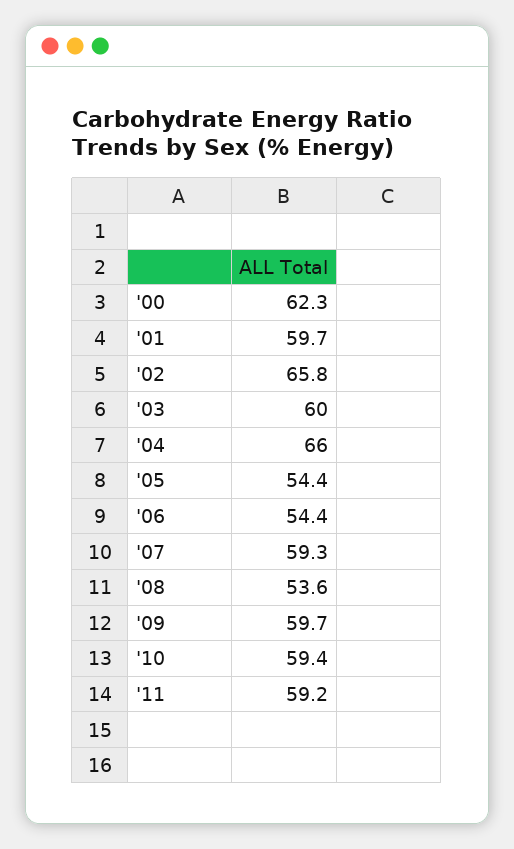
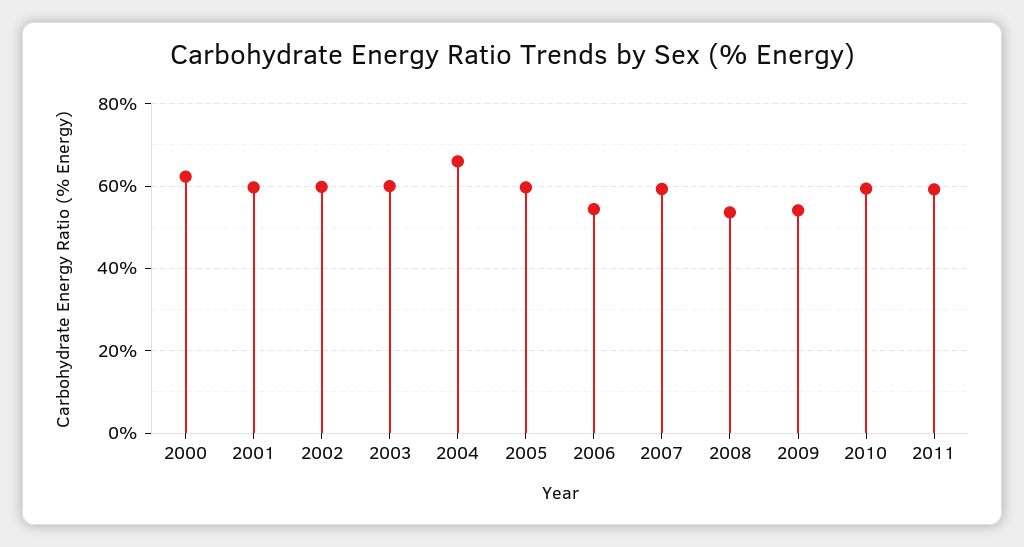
  {
    "'00": 62.3,
    "'01": 59.7,
-   "'02": 65.8,
+   "'02": 60,
    "'03": 60,
    "'04": 66,
-   "'05": 54.4,
+   "'05": 60,
    "'06": 54.4,
    "'07": 59.3,
    "'08": 53.6,
-   "'09": 59.7,
+   "'09": 54,
    "'10": 59.4,
    "'11": 59.2
  }

